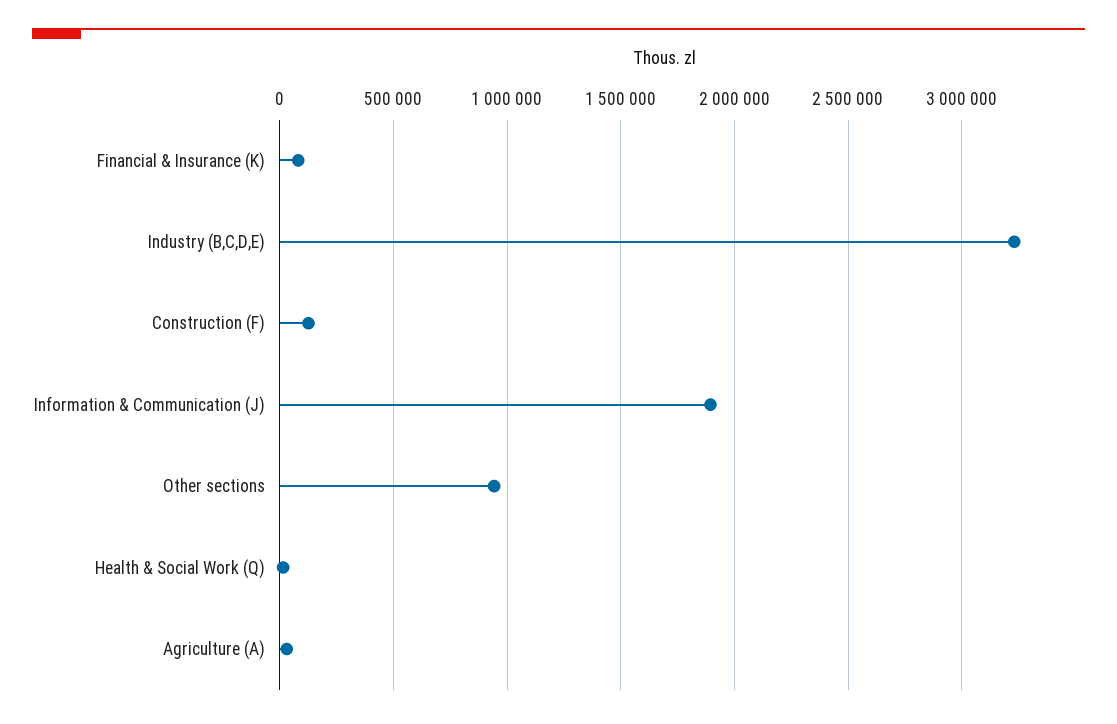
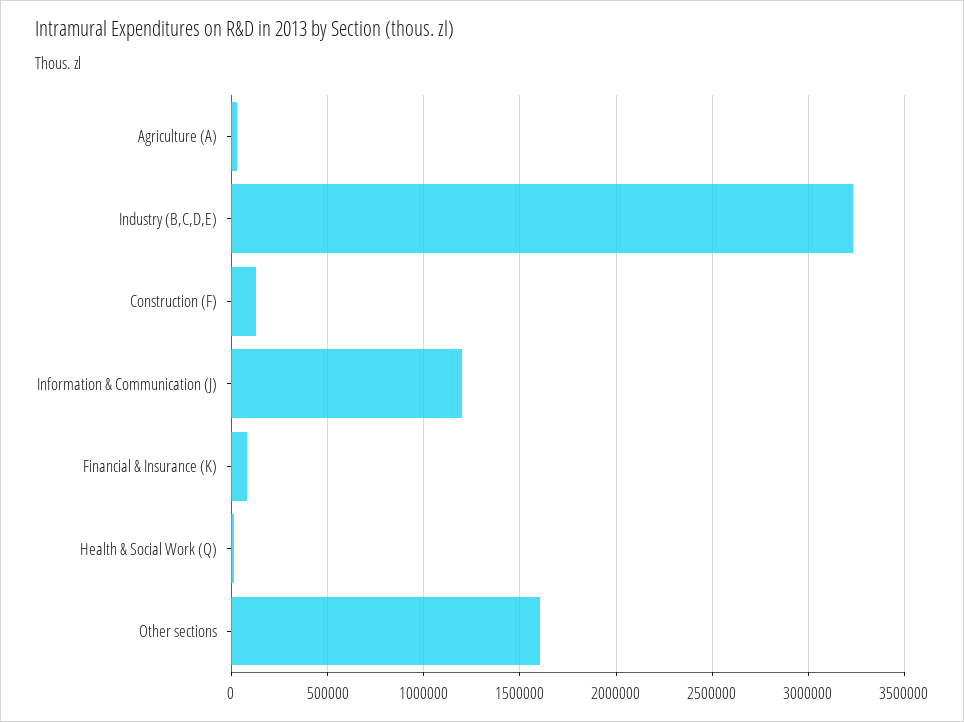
  {
    "Financial & Insurance (K)": 100000,
    "Industry (B,C,D,E)": 3250000,
    "Construction (F)": 150000,
-   "Information & Communication (J)": 1900000,
+   "Information & Communication (J)": 1200000,
-   "Other sections": 950000,
+   "Other sections": 1600000,
    "Health & Social Work (Q)": 0,
    "Agriculture (A)": 50000
  }

